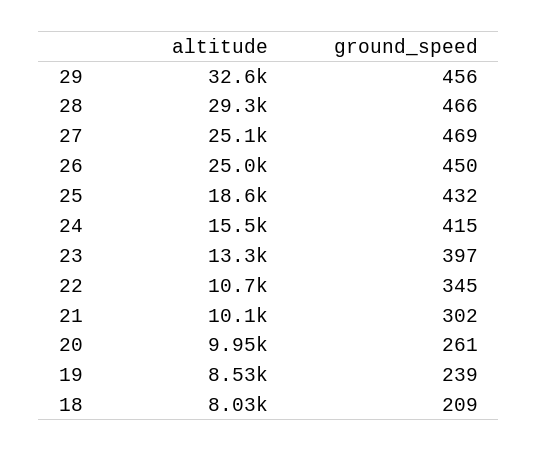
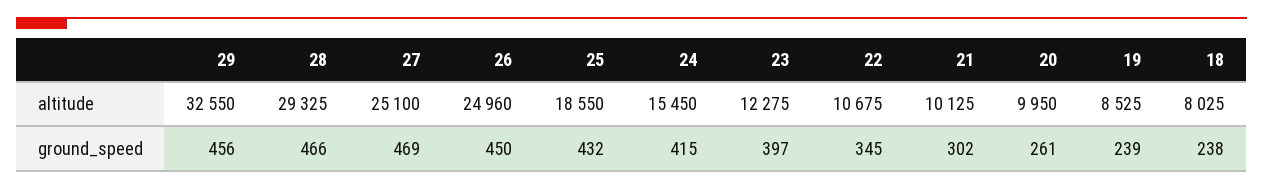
  {
    "altitude": {
      "29": 32550,
      "28": 29325,
      "27": 25100,
      "26": 24960,
      "25": 18550,
      "24": 15450,
-     "23": 13300,
+     "23": 12275,
      "22": 10675,
      "21": 10125,
      "20": 9950,
      "19": 8525,
      "18": 8025
    },
    "ground_speed": {
      "29": 456,
      "28": 466,
      "27": 469,
      "26": 450,
      "25": 432,
      "24": 415,
      "23": 397,
      "22": 345,
      "21": 302,
      "20": 261,
      "19": 239,
-     "18": 209
+     "18": 238
    }
  }

